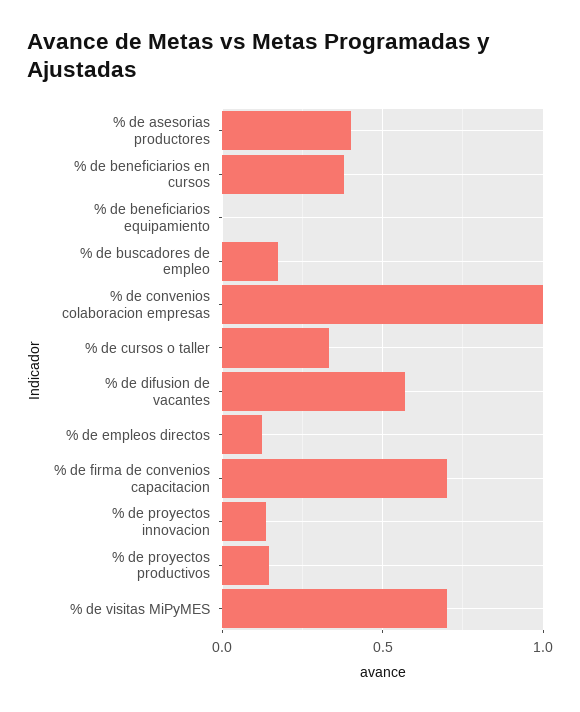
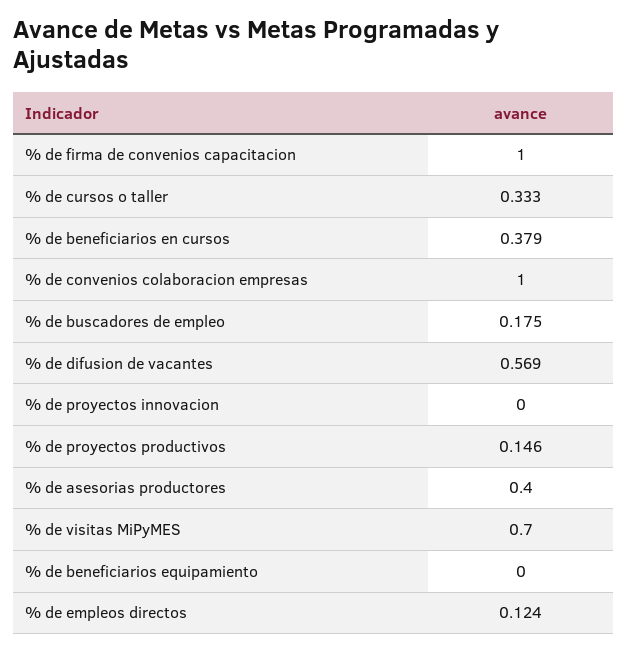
  {
    "% de asesorias productores": 0.4,
    "% de beneficiarios en cursos": 0.379,
    "% de beneficiarios equipamiento": 0,
    "% de buscadores de empleo": 0.175,
    "% de convenios colaboracion empresas": 1,
    "% de cursos o taller": 0.333,
    "% de difusion de vacantes": 0.569,
    "% de empleos directos": 0.124,
-   "% de firma de convenios capacitacion": 0.7,
+   "% de firma de convenios capacitacion": 1,
-   "% de proyectos innovacion": 0.15,
+   "% de proyectos innovacion": 0,
    "% de proyectos productivos": 0.146,
    "% de visitas MiPyMES": 0.7
  }

